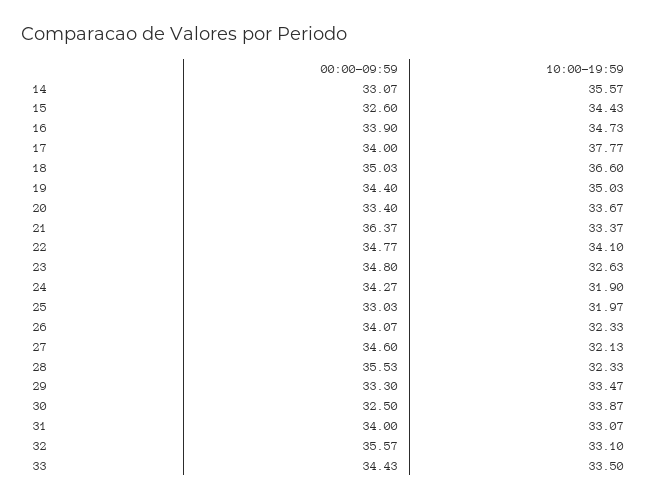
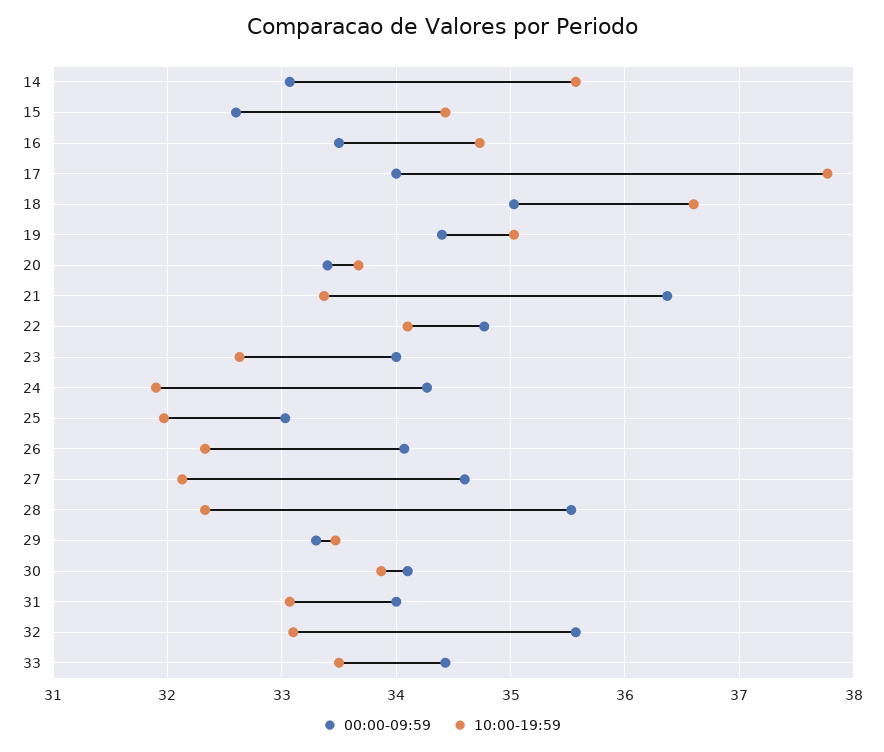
  {
    "00:00-09:59": {
      "14": 33.07,
      "15": 32.6,
-     "16": 33.9,
+     "16": 33.5,
      "17": 34,
      "18": 35.03,
      "19": 34.4,
      "20": 33.4,
      "21": 36.37,
      "22": 34.77,
-     "23": 34.8,
+     "23": 34,
      "24": 34.27,
      "25": 33.03,
      "26": 34.07,
      "27": 34.6,
      "28": 35.53,
      "29": 33.3,
-     "30": 32.5,
+     "30": 34.1,
      "31": 34,
      "32": 35.57,
      "33": 34.43
    },
    "10:00-19:59": {
      "14": 35.57,
      "15": 34.43,
      "16": 34.73,
      "17": 37.77,
      "18": 36.6,
      "19": 35.03,
      "20": 33.67,
      "21": 33.37,
      "22": 34.1,
      "23": 32.63,
      "24": 31.9,
      "25": 31.97,
      "26": 32.33,
      "27": 32.13,
      "28": 32.33,
      "29": 33.47,
      "30": 33.87,
      "31": 33.07,
      "32": 33.1,
      "33": 33.5
    }
  }

